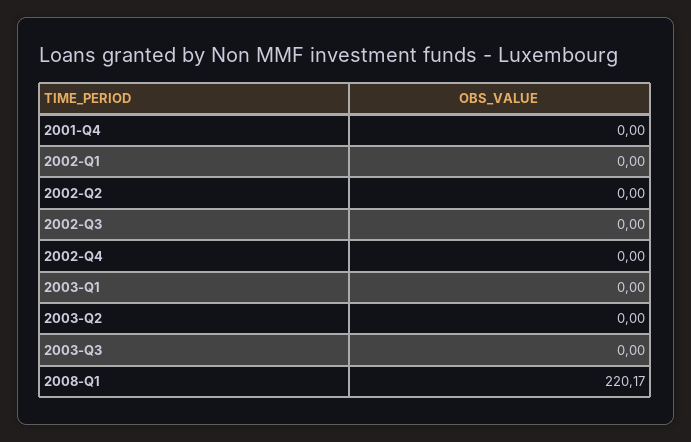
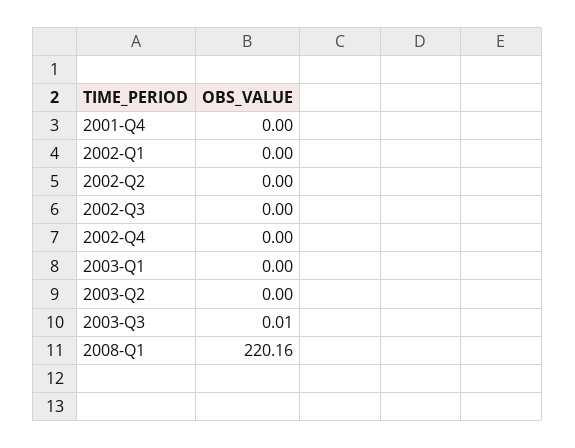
  {
    "2001-Q4": 0,
    "2002-Q1": 0,
    "2002-Q2": 0,
    "2002-Q3": 0,
    "2002-Q4": 0,
    "2003-Q1": 0,
    "2003-Q2": 0,
-   "2003-Q3": 0,
+   "2003-Q3": 0.01,
-   "2008-Q1": 220.17
+   "2008-Q1": 220.16
  }

